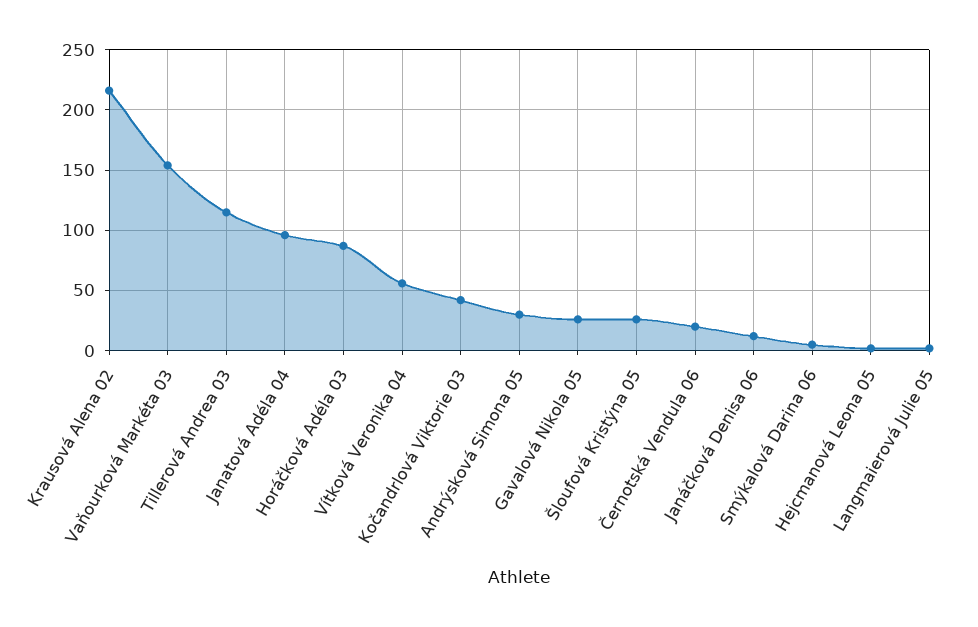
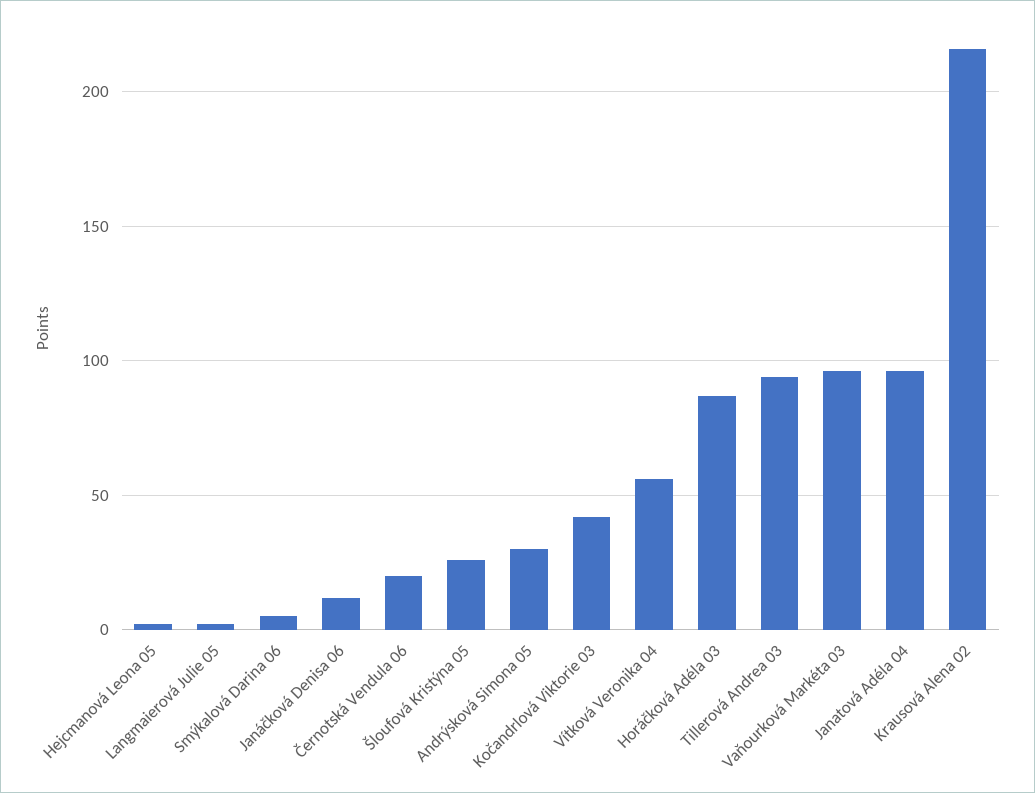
  {
    "Krausová Alena 02": 215,
-   "Vaňourková Markéta 03": 155,
+   "Vaňourková Markéta 03": 95,
-   "Tillerová Andrea 03": 115,
+   "Tillerová Andrea 03": 95,
    "Janatová Adéla 04": 95,
    "Horáčková Adéla 03": 85,
    "Vítková Veronika 04": 55,
    "Kočandrlová Viktorie 03": 40,
    "Andrýsková Simona 05": 30,
-   "Gavalová Nikola 05": 25,
    "Šloufová Kristýna 05": 25,
    "Černotská Vendula 06": 20,
    "Janáčková Denisa 06": 10,
    "Smýkalová Darina 06": 5,
    "Hejcmanová Leona 05": 0,
    "Langmaierová Julie 05": 0
  }

